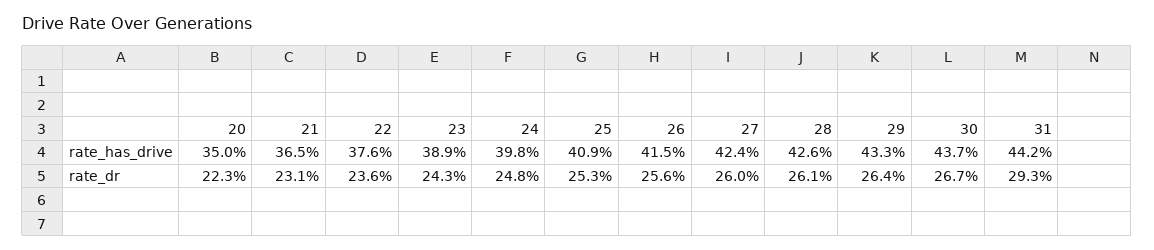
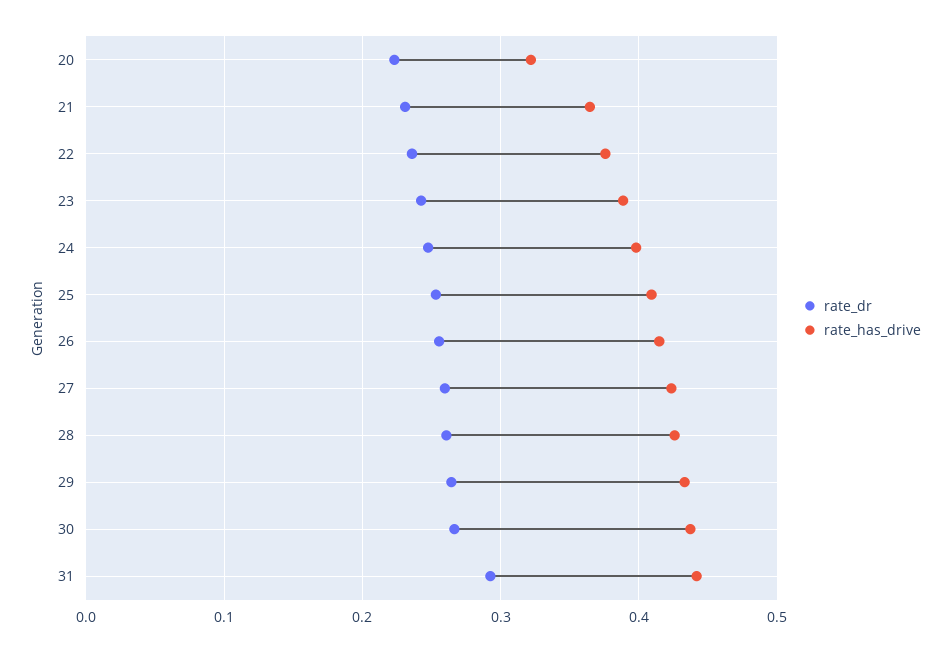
  {
    "rate_has_drive": {
-     "20": 0.35,
+     "20": 0.32,
      "21": 0.365,
      "22": 0.376,
      "23": 0.389,
      "24": 0.398,
      "25": 0.409,
      "26": 0.415,
      "27": 0.424,
      "28": 0.426,
      "29": 0.433,
      "30": 0.437,
      "31": 0.442
    },
    "rate_dr": {
      "20": 0.223,
      "21": 0.231,
      "22": 0.236,
      "23": 0.243,
      "24": 0.248,
      "25": 0.253,
      "26": 0.256,
      "27": 0.26,
      "28": 0.261,
      "29": 0.264,
      "30": 0.267,
      "31": 0.293
    }
  }

